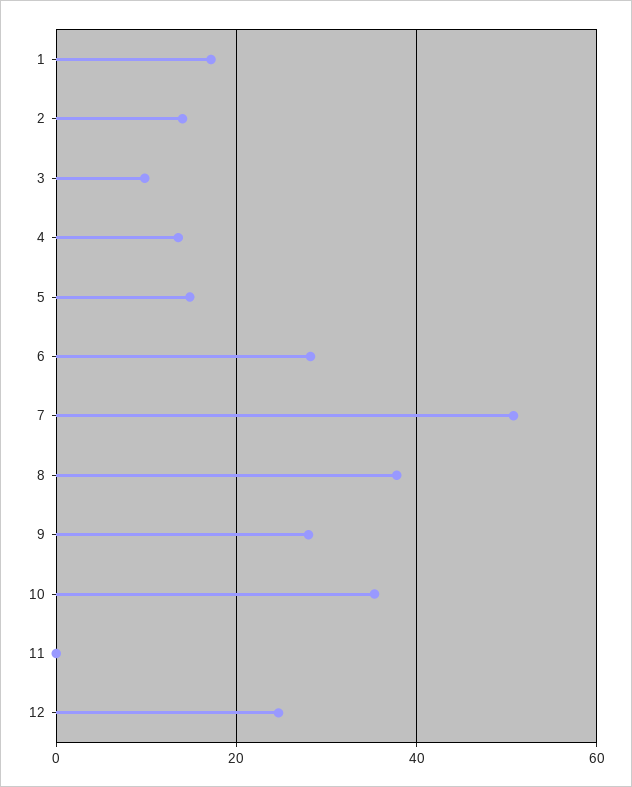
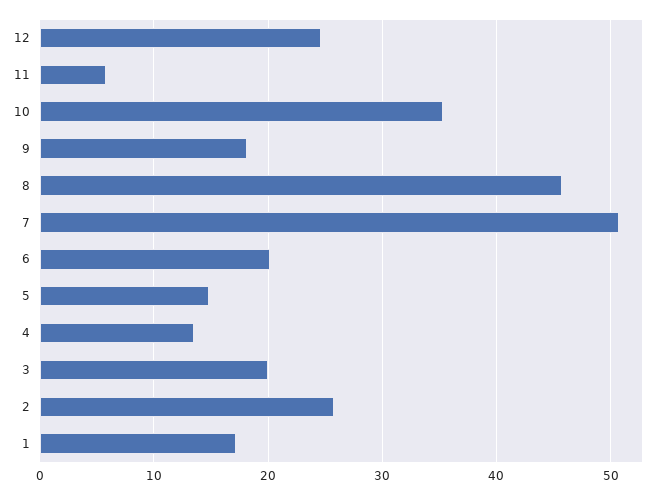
  {
    "1": 17,
-   "2": 14,
+   "2": 26,
-   "3": 10,
+   "3": 20,
    "4": 14,
    "5": 15,
-   "6": 28,
+   "6": 20,
    "7": 51,
-   "8": 38,
+   "8": 46,
-   "9": 28,
+   "9": 18,
    "10": 35,
-   "11": 0,
+   "11": 6,
    "12": 25
  }

